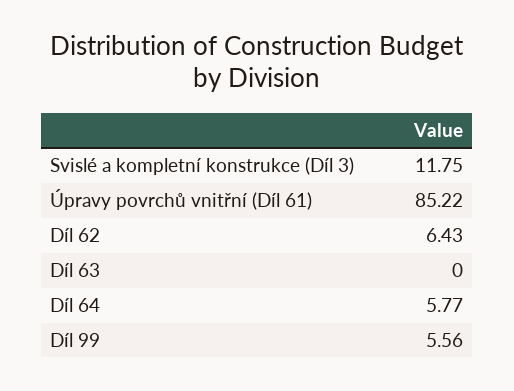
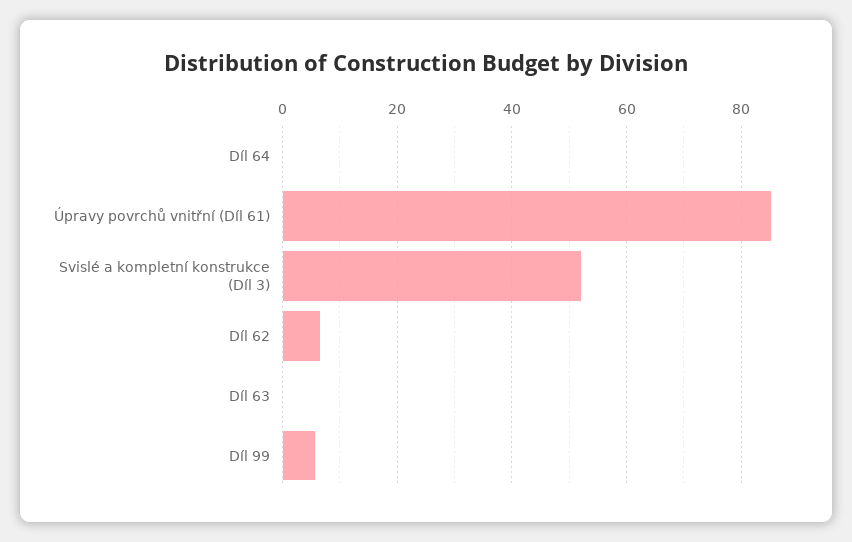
  {
-   "Svislé a kompletní konstrukce (Díl 3)": 11.75,
+   "Svislé a kompletní konstrukce (Díl 3)": 52,
    "Úpravy povrchů vnitřní (Díl 61)": 85.22,
    "Díl 62": 6.43,
    "Díl 63": 0,
-   "Díl 64": 5.77,
+   "Díl 64": 0,
    "Díl 99": 5.56
  }

